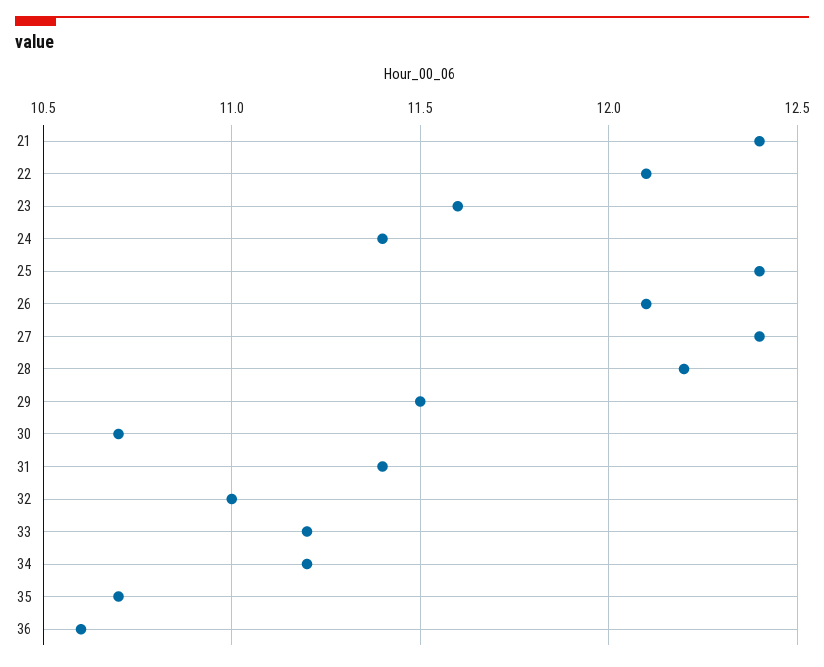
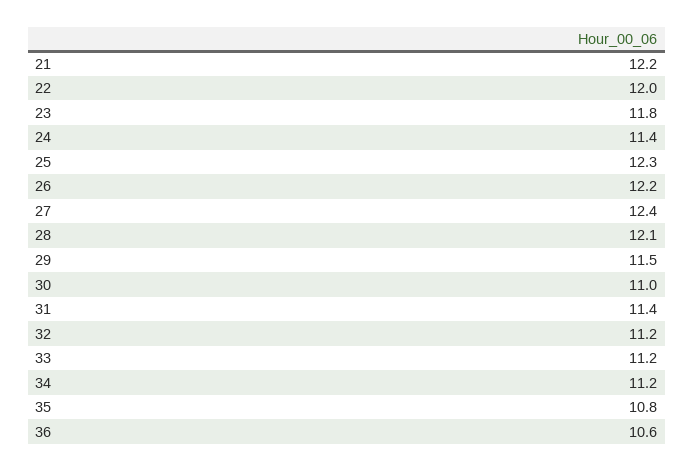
  {
-   "21": 12.4,
+   "21": 12.2,
-   "22": 12.1,
+   "22": 12,
-   "23": 11.6,
+   "23": 11.8,
    "24": 11.4,
-   "25": 12.4,
+   "25": 12.3,
-   "26": 12.1,
+   "26": 12.2,
    "27": 12.4,
-   "28": 12.2,
+   "28": 12.1,
    "29": 11.5,
-   "30": 10.7,
+   "30": 11,
    "31": 11.4,
-   "32": 11,
+   "32": 11.2,
    "33": 11.2,
    "34": 11.2,
-   "35": 10.7,
+   "35": 10.8,
    "36": 10.6
  }

